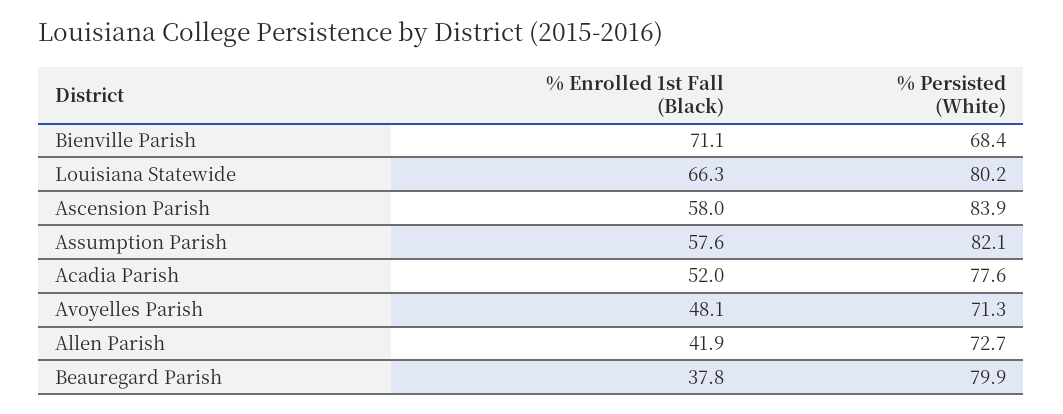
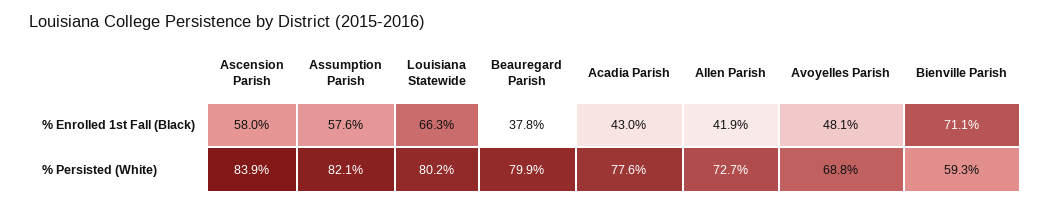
  {
    "% Enrolled 1st Fall (Black)": {
      "Bienville Parish": 71.1,
      "Louisiana Statewide": 66.3,
      "Ascension Parish": 58,
      "Assumption Parish": 57.6,
-     "Acadia Parish": 52,
+     "Acadia Parish": 43,
      "Avoyelles Parish": 48.1,
      "Allen Parish": 41.9,
      "Beauregard Parish": 37.8
    },
    "% Persisted (White)": {
-     "Bienville Parish": 68.4,
+     "Bienville Parish": 59.3,
      "Louisiana Statewide": 80.2,
      "Ascension Parish": 83.9,
      "Assumption Parish": 82.1,
      "Acadia Parish": 77.6,
-     "Avoyelles Parish": 71.3,
+     "Avoyelles Parish": 68.8,
      "Allen Parish": 72.7,
      "Beauregard Parish": 79.9
    }
  }

